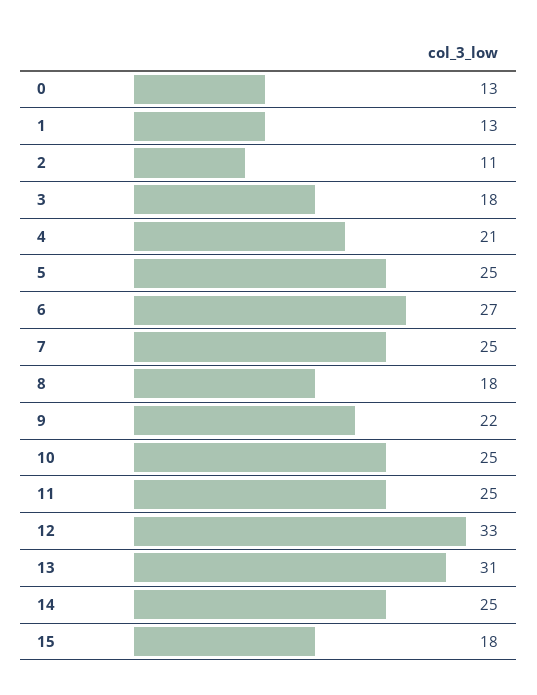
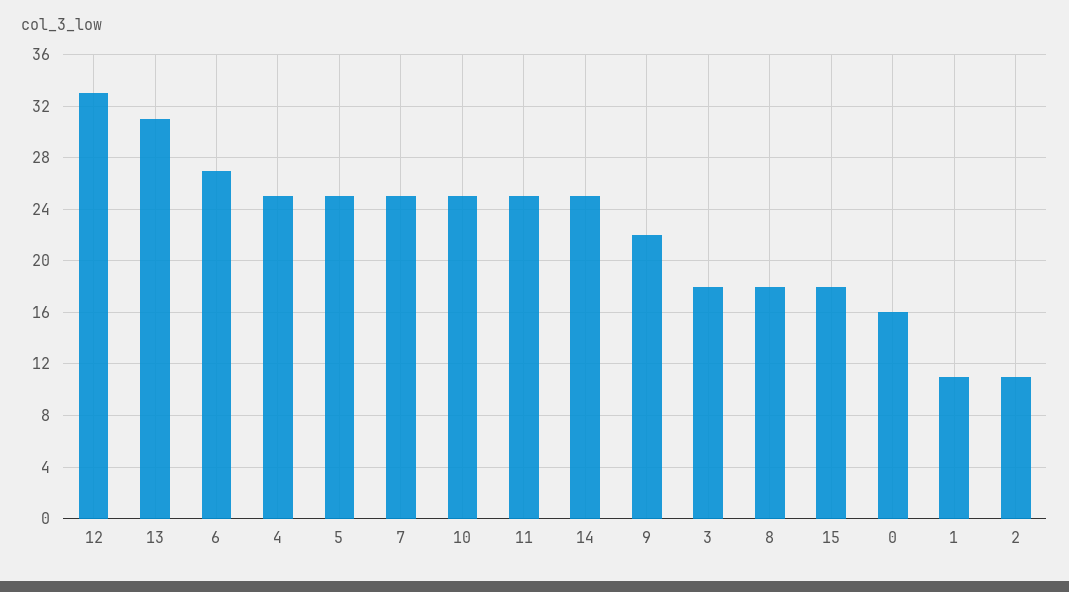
  {
-   "0": 13,
+   "0": 16,
-   "1": 13,
+   "1": 11,
    "2": 11,
    "3": 18,
-   "4": 21,
+   "4": 25,
    "5": 25,
    "6": 27,
    "7": 25,
    "8": 18,
    "9": 22,
    "10": 25,
    "11": 25,
    "12": 33,
    "13": 31,
    "14": 25,
    "15": 18
  }

